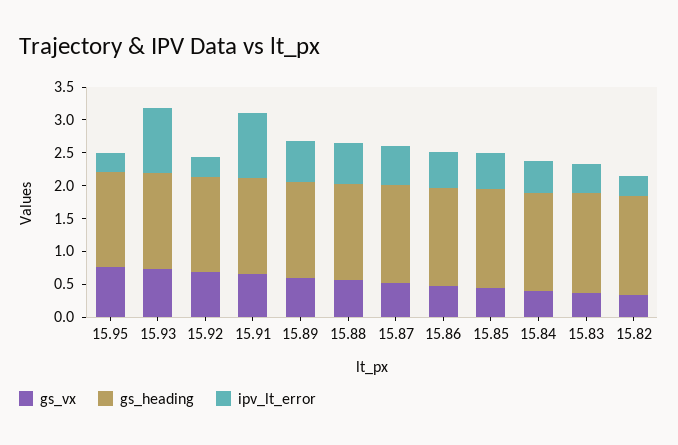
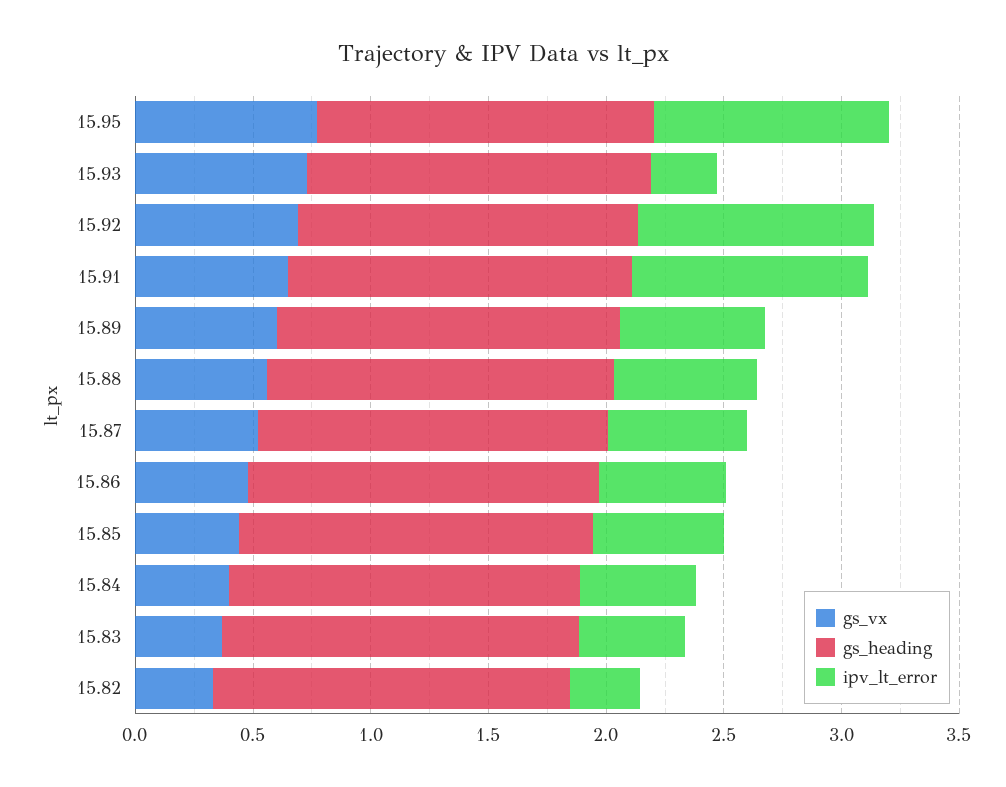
  {
    "gs_vx": {
      "15.95": 0.8,
      "15.93": 0.7,
      "15.92": 0.7,
      "15.91": 0.7,
      "15.89": 0.6,
      "15.88": 0.6,
      "15.87": 0.5,
      "15.86": 0.5,
      "15.85": 0.4,
      "15.84": 0.4,
      "15.83": 0.4,
      "15.82": 0.3
    },
    "gs_heading": {
      "15.95": 1.4,
      "15.93": 1.5,
      "15.92": 1.4,
      "15.91": 1.5,
      "15.89": 1.5,
      "15.88": 1.5,
      "15.87": 1.5,
      "15.86": 1.5,
      "15.85": 1.5,
      "15.84": 1.5,
      "15.83": 1.5,
      "15.82": 1.5
    },
    "ipv_lt_error": {
-     "15.95": 0.25,
+     "15.95": 1,
-     "15.93": 1,
+     "15.93": 0.3,
-     "15.92": 0.25,
+     "15.92": 1,
      "15.91": 1,
      "15.89": 0.6,
      "15.88": 0.6,
      "15.87": 0.6,
      "15.86": 0.5,
      "15.85": 0.6,
      "15.84": 0.5,
      "15.83": 0.5,
      "15.82": 0.3
    }
  }

